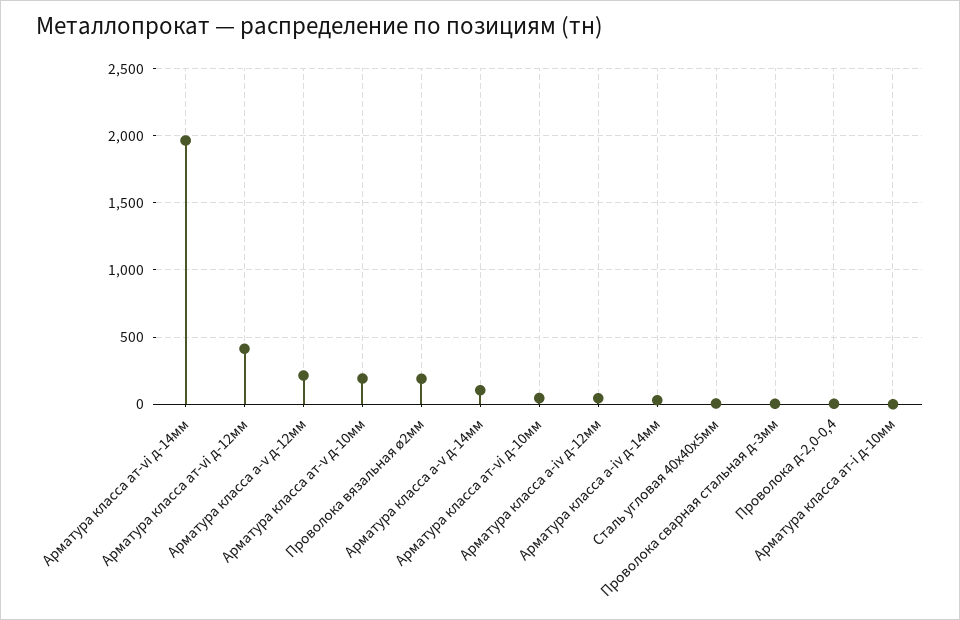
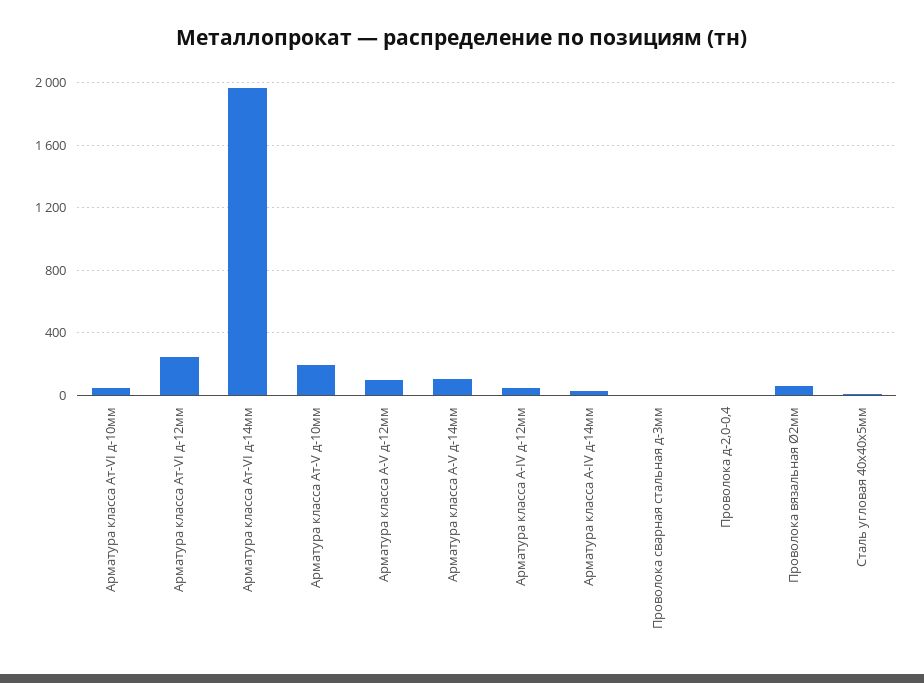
  {
    "Арматура класса ат-vi д-14мм": 1950,
-   "Арматура класса ат-vi д-12мм": 400,
+   "Арматура класса ат-vi д-12мм": 250,
-   "Арматура класса а-v д-12мм": 200,
+   "Арматура класса а-v д-12мм": 100,
    "Арматура класса ат-v д-10мм": 200,
-   "Проволока вязальная ø2мм": 200,
+   "Проволока вязальная ø2мм": 50,
    "Арматура класса а-v д-14мм": 100,
    "Арматура класса ат-vi д-10мм": 50,
    "Арматура класса а-iv д-12мм": 50,
    "Арматура класса а-iv д-14мм": 50,
    "Сталь угловая 40х40х5мм": 0,
    "Проволока сварная стальная д-3мм": 0,
-   "Проволока д-2,0-0,4": 0,
+   "Проволока д-2,0-0,4": 0
-   "Арматура класса ат-i д-10мм": 0
  }

